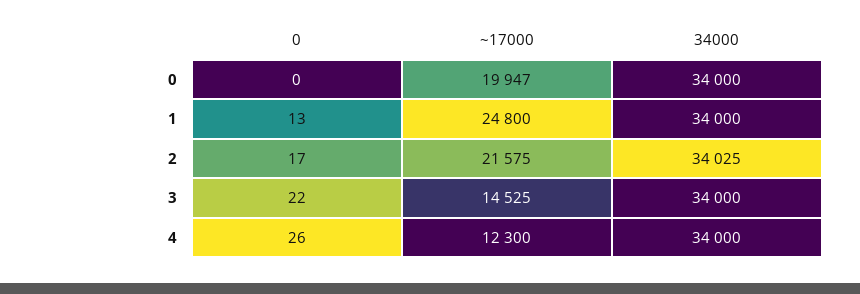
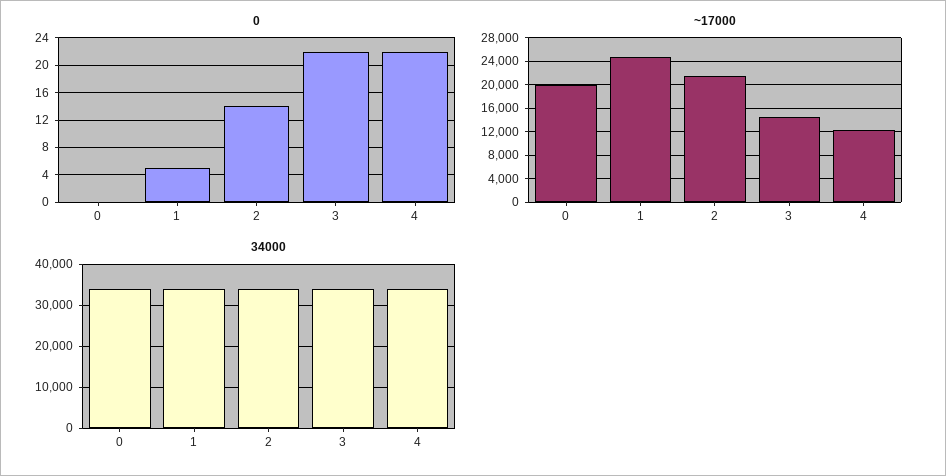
  {
    "0": {
      "0": 0,
-     "1": 13,
+     "1": 5,
-     "2": 17,
+     "2": 14,
      "3": 22,
-     "4": 26
+     "4": 22
    },
    "~17000": {
      "0": 19947,
      "1": 24800,
      "2": 21575,
      "3": 14525,
      "4": 12300
    },
    "34000": {
      "0": 34000,
      "1": 34000,
      "2": 34025,
      "3": 34000,
      "4": 34000
    }
  }

